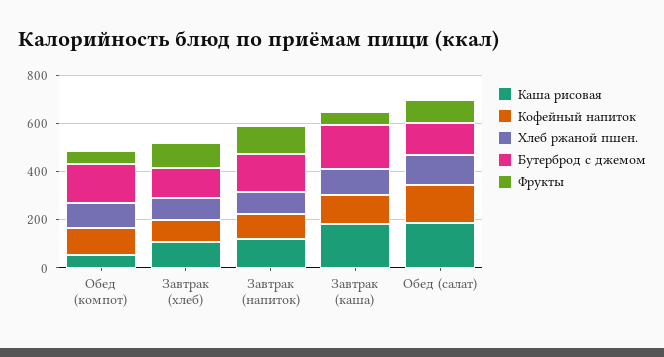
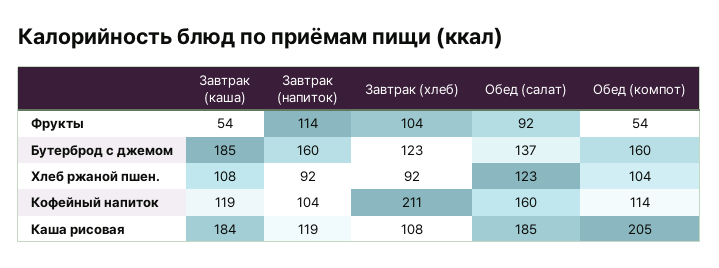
  {
    "Каша рисовая": {
-     "Обед (компот)": 50,
+     "Обед (компот)": 205,
      "Завтрак (хлеб)": 108,
      "Завтрак (напиток)": 119,
      "Завтрак (каша)": 184,
      "Обед (салат)": 185
    },
    "Кофейный напиток": {
      "Обед (компот)": 114,
-     "Завтрак (хлеб)": 100,
+     "Завтрак (хлеб)": 211,
      "Завтрак (напиток)": 104,
      "Завтрак (каша)": 119,
      "Обед (салат)": 160
    },
    "Хлеб ржаной пшен.": {
      "Обед (компот)": 104,
      "Завтрак (хлеб)": 92,
      "Завтрак (напиток)": 92,
      "Завтрак (каша)": 108,
      "Обед (салат)": 123
    },
    "Бутерброд с джемом": {
      "Обед (компот)": 160,
      "Завтрак (хлеб)": 123,
      "Завтрак (напиток)": 160,
      "Завтрак (каша)": 185,
      "Обед (салат)": 137
    },
    "Фрукты": {
      "Обед (компот)": 54,
      "Завтрак (хлеб)": 104,
      "Завтрак (напиток)": 114,
      "Завтрак (каша)": 54,
      "Обед (салат)": 92
    }
  }

